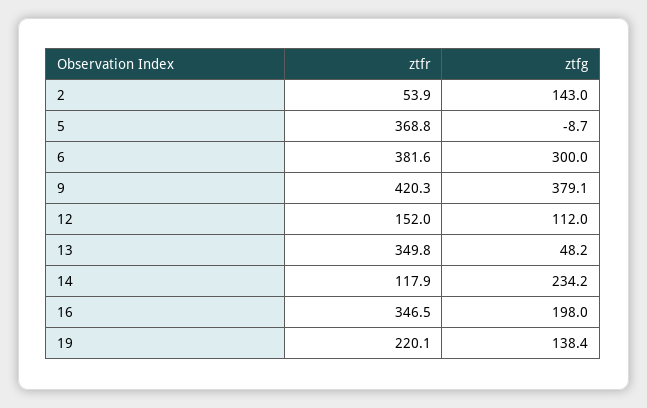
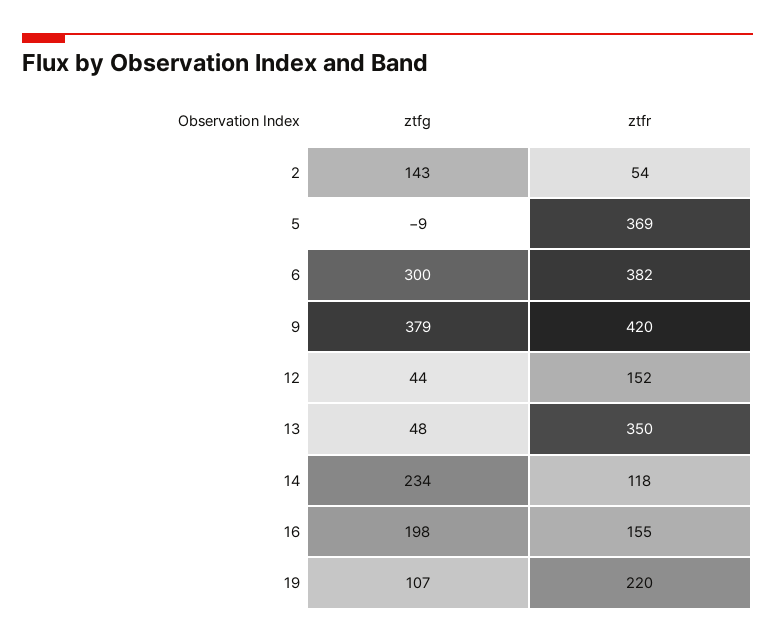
  {
    "ztfr": {
      "2": 53.9,
      "5": 368.8,
      "6": 381.6,
      "9": 420.3,
      "12": 152,
      "13": 349.8,
      "14": 117.9,
-     "16": 346.5,
+     "16": 155,
      "19": 220.1
    },
    "ztfg": {
      "2": 143,
      "5": -8.7,
      "6": 300,
      "9": 379.1,
-     "12": 112,
+     "12": 44,
      "13": 48.2,
      "14": 234.2,
      "16": 198,
-     "19": 138.4
+     "19": 107
    }
  }

